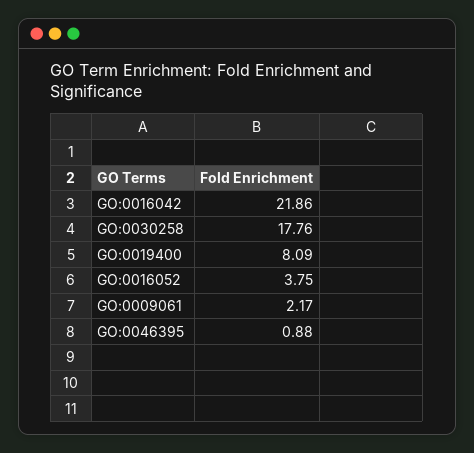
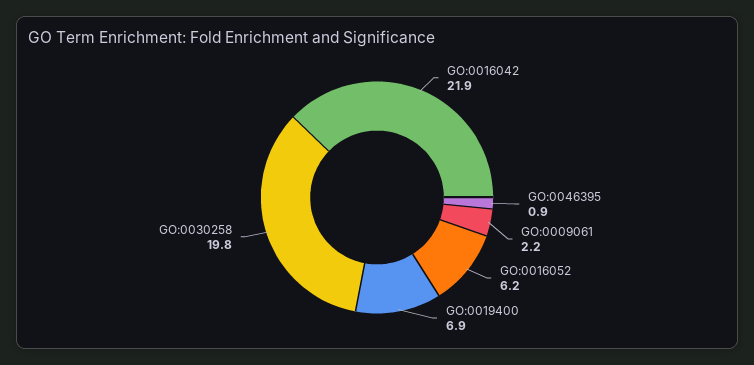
  {
    "GO:0016042": 21.86,
-   "GO:0030258": 17.76,
+   "GO:0030258": 19.8,
-   "GO:0019400": 8.09,
+   "GO:0019400": 6.9,
-   "GO:0016052": 3.75,
+   "GO:0016052": 6.2,
    "GO:0009061": 2.17,
    "GO:0046395": 0.88
  }

